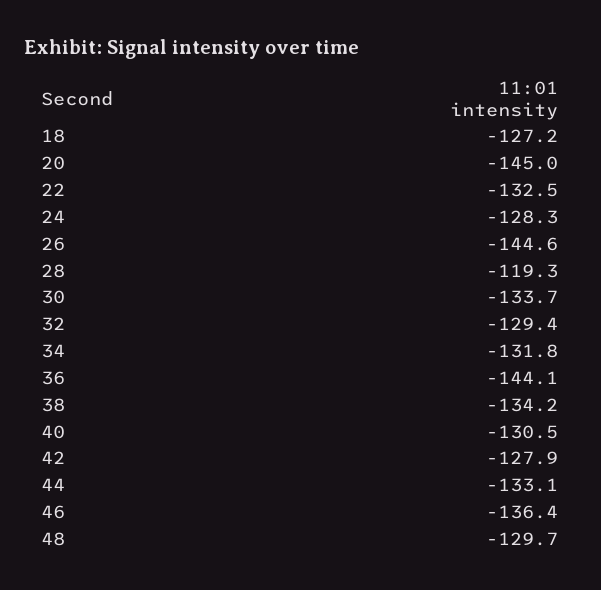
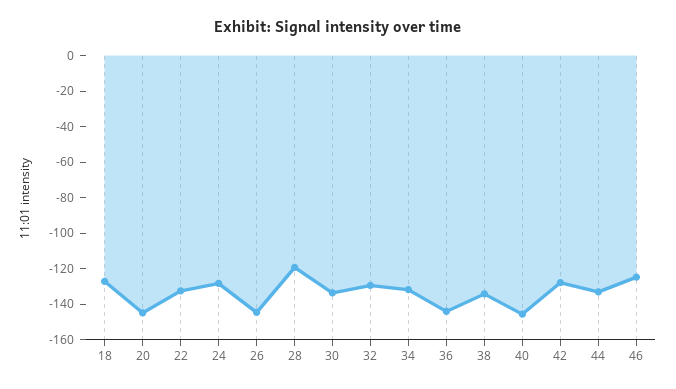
  {
    "18": -127.2,
    "20": -145,
    "22": -132.5,
    "24": -128.3,
    "26": -144.6,
    "28": -119.3,
    "30": -133.7,
    "32": -129.4,
    "34": -131.8,
    "36": -144.1,
    "38": -134.2,
-   "40": -130.5,
+   "40": -145,
    "42": -127.9,
    "44": -133.1,
-   "46": -136.4,
+   "46": -125
-   "48": -129.7
  }

